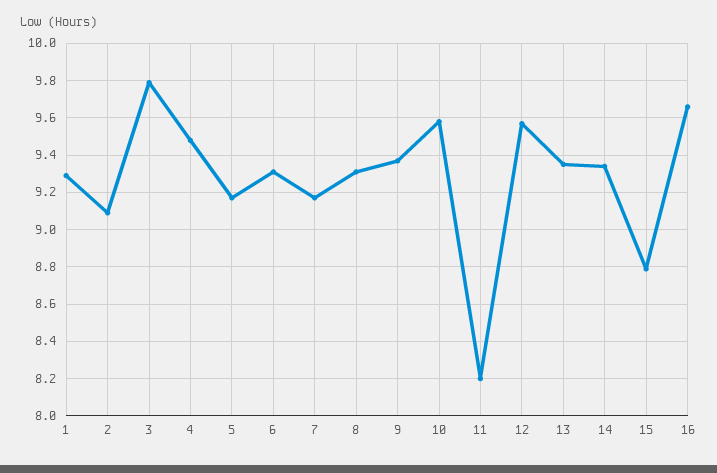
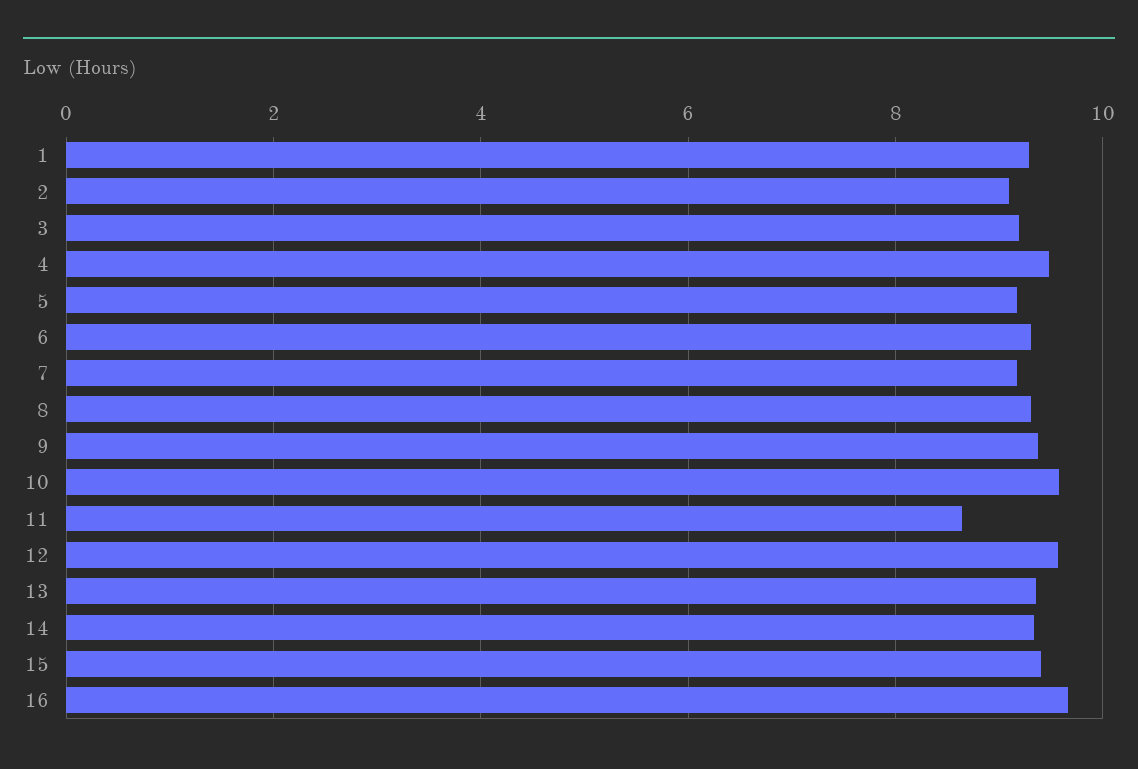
  {
    "1": 9.3,
    "2": 9.1,
-   "3": 9.8,
+   "3": 9.2,
    "4": 9.5,
    "5": 9.15,
    "6": 9.3,
    "7": 9.15,
    "8": 9.3,
    "9": 9.35,
    "10": 9.6,
-   "11": 8.2,
+   "11": 8.6,
    "12": 9.55,
    "13": 9.35,
    "14": 9.35,
-   "15": 8.8,
+   "15": 9.4,
    "16": 9.65
  }

